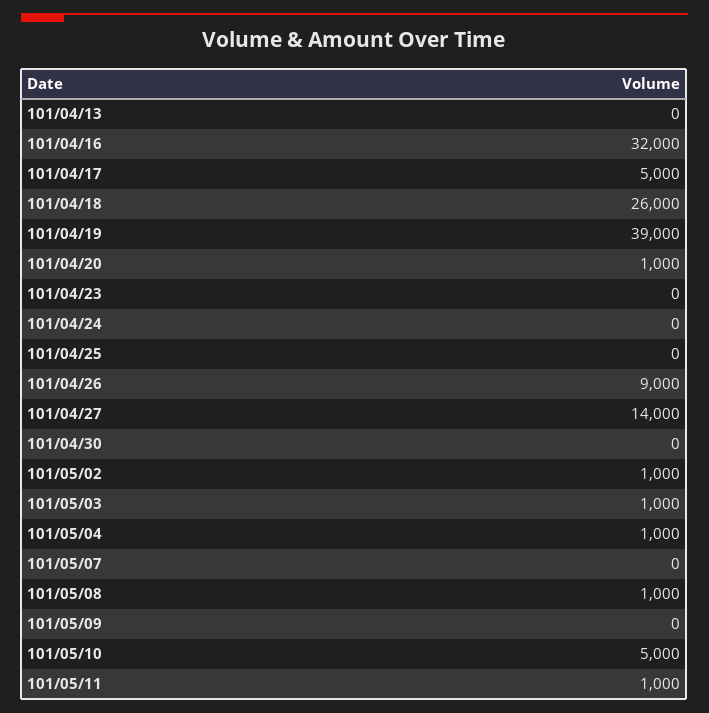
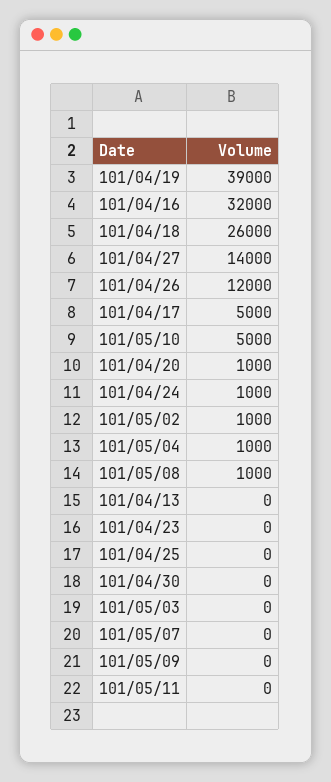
  {
    "101/04/13": 0,
    "101/04/16": 32000,
    "101/04/17": 5000,
    "101/04/18": 26000,
    "101/04/19": 39000,
    "101/04/20": 1000,
    "101/04/23": 0,
-   "101/04/24": 0,
+   "101/04/24": 1000,
    "101/04/25": 0,
-   "101/04/26": 9000,
+   "101/04/26": 12000,
    "101/04/27": 14000,
    "101/04/30": 0,
    "101/05/02": 1000,
-   "101/05/03": 1000,
+   "101/05/03": 0,
    "101/05/04": 1000,
    "101/05/07": 0,
    "101/05/08": 1000,
    "101/05/09": 0,
    "101/05/10": 5000,
-   "101/05/11": 1000
+   "101/05/11": 0
  }

